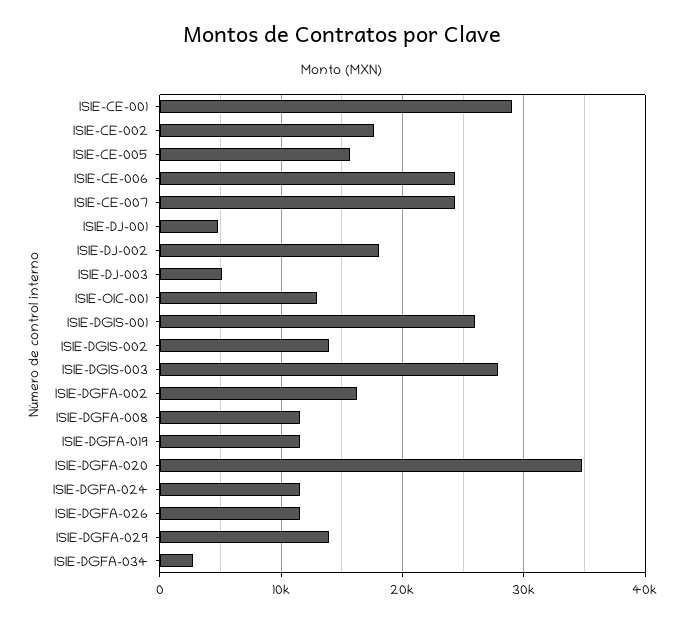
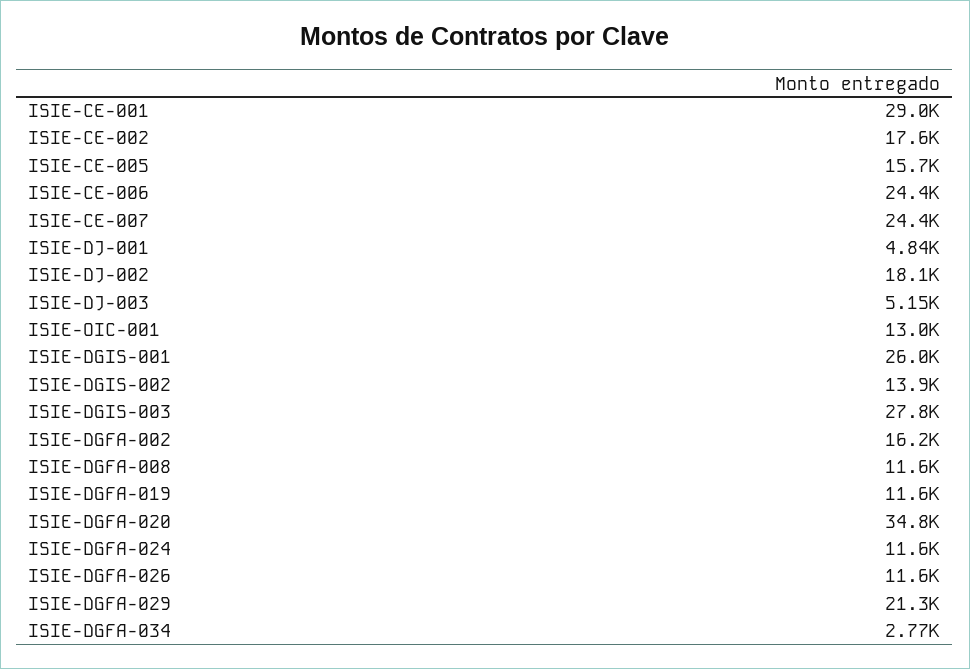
  {
    "ISIE-CE-001": 29000,
    "ISIE-CE-002": 17600,
    "ISIE-CE-005": 15700,
    "ISIE-CE-006": 24400,
    "ISIE-CE-007": 24400,
    "ISIE-DJ-001": 4840,
    "ISIE-DJ-002": 18100,
    "ISIE-DJ-003": 5150,
    "ISIE-OIC-001": 13000,
    "ISIE-DGIS-001": 26000,
    "ISIE-DGIS-002": 13900,
    "ISIE-DGIS-003": 27800,
    "ISIE-DGFA-002": 16200,
    "ISIE-DGFA-008": 11600,
    "ISIE-DGFA-019": 11600,
    "ISIE-DGFA-020": 34800,
    "ISIE-DGFA-024": 11600,
    "ISIE-DGFA-026": 11600,
-   "ISIE-DGFA-029": 14000,
+   "ISIE-DGFA-029": 21300,
    "ISIE-DGFA-034": 2770
  }

